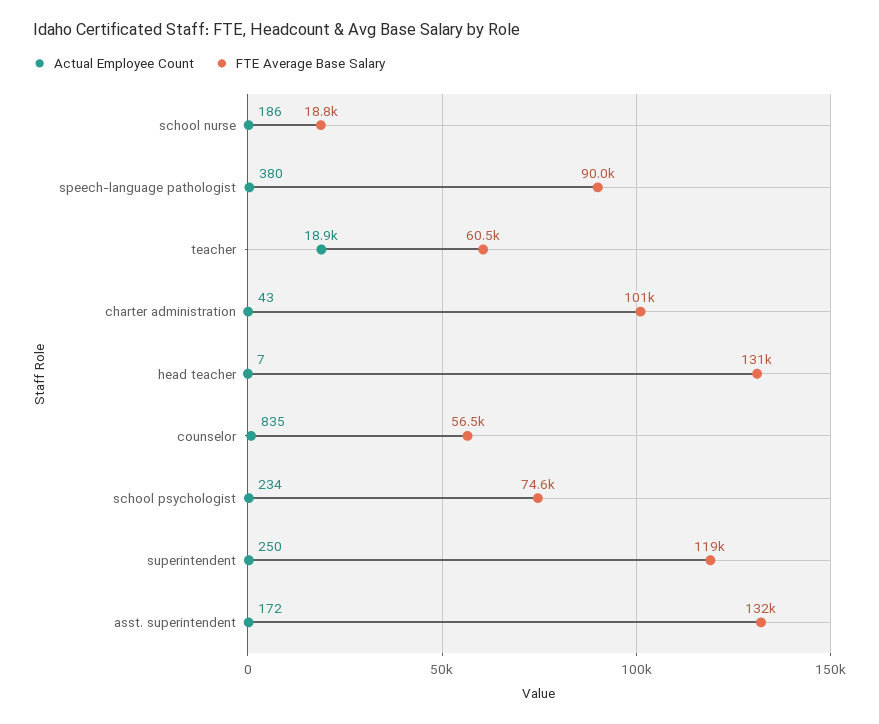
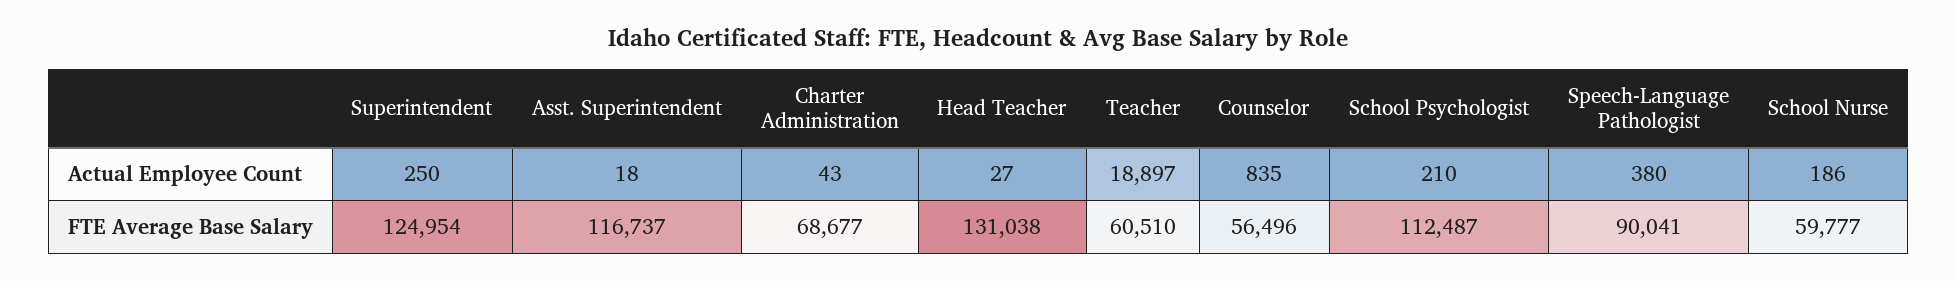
  {
    "Actual Employee Count": {
      "school nurse": 186,
      "speech-language pathologist": 380,
      "teacher": 18897,
      "charter administration": 43,
-     "head teacher": 7,
+     "head teacher": 27,
      "counselor": 835,
-     "school psychologist": 234,
+     "school psychologist": 210,
      "superintendent": 250,
-     "asst. superintendent": 172
+     "asst. superintendent": 18
    },
    "FTE Average Base Salary": {
-     "school nurse": 18800,
+     "school nurse": 59777,
      "speech-language pathologist": 90041,
      "teacher": 60510,
-     "charter administration": 101000,
+     "charter administration": 68677,
      "head teacher": 131038,
      "counselor": 56496,
-     "school psychologist": 74600,
+     "school psychologist": 112487,
-     "superintendent": 119000,
+     "superintendent": 124954,
-     "asst. superintendent": 132000
+     "asst. superintendent": 116737
    }
  }

